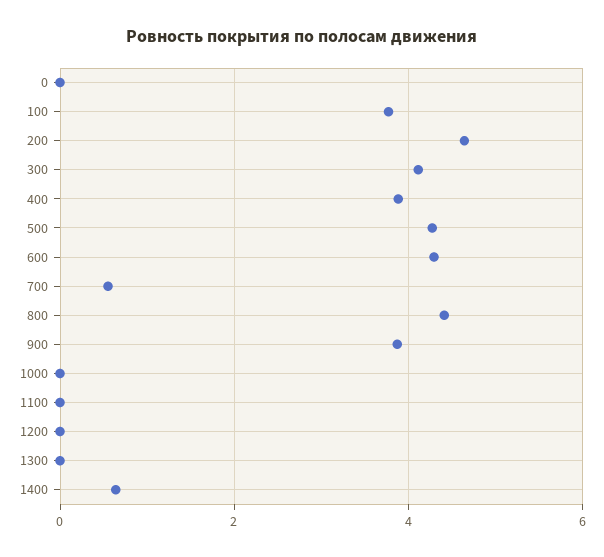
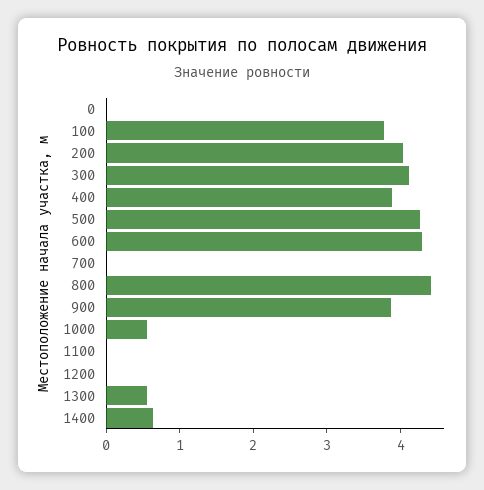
  {
    "0": 0,
    "100": 3.8,
-   "200": 4.6,
+   "200": 4,
    "300": 4.2,
    "400": 3.8,
    "500": 4.2,
    "600": 4.2,
-   "700": 0.6,
+   "700": 0,
    "800": 4.4,
    "900": 3.8,
-   "1000": 0,
+   "1000": 0.6,
    "1100": 0,
    "1200": 0,
-   "1300": 0,
+   "1300": 0.6,
    "1400": 0.6
  }

